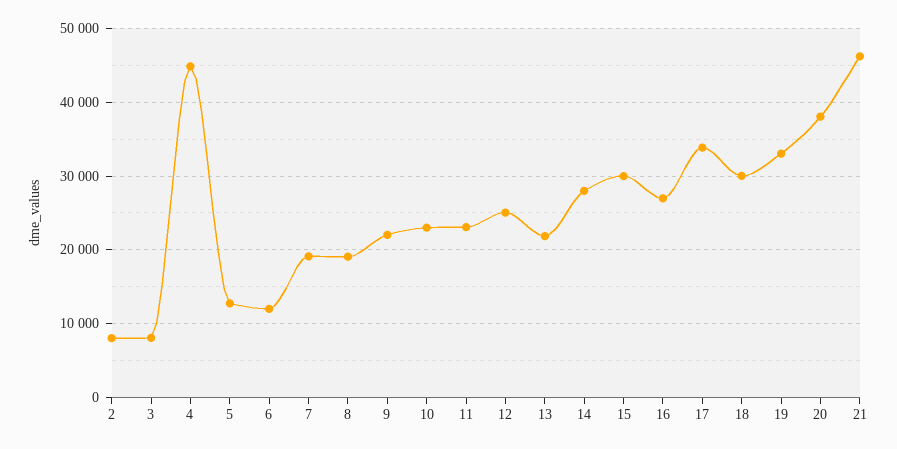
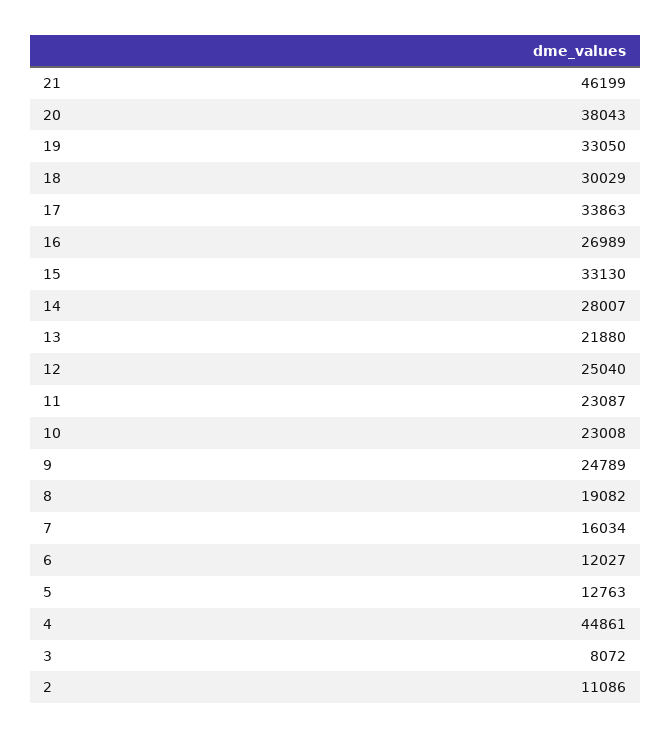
  {
-   "2": 8000,
+   "2": 11086,
    "3": 8072,
    "4": 44861,
    "5": 12763,
    "6": 12027,
-   "7": 19000,
+   "7": 16034,
    "8": 19082,
-   "9": 22000,
+   "9": 24789,
    "10": 23008,
    "11": 23087,
    "12": 25040,
    "13": 21880,
    "14": 28007,
-   "15": 30000,
+   "15": 33130,
    "16": 26989,
    "17": 33863,
    "18": 30029,
    "19": 33050,
    "20": 38043,
    "21": 46199
  }

